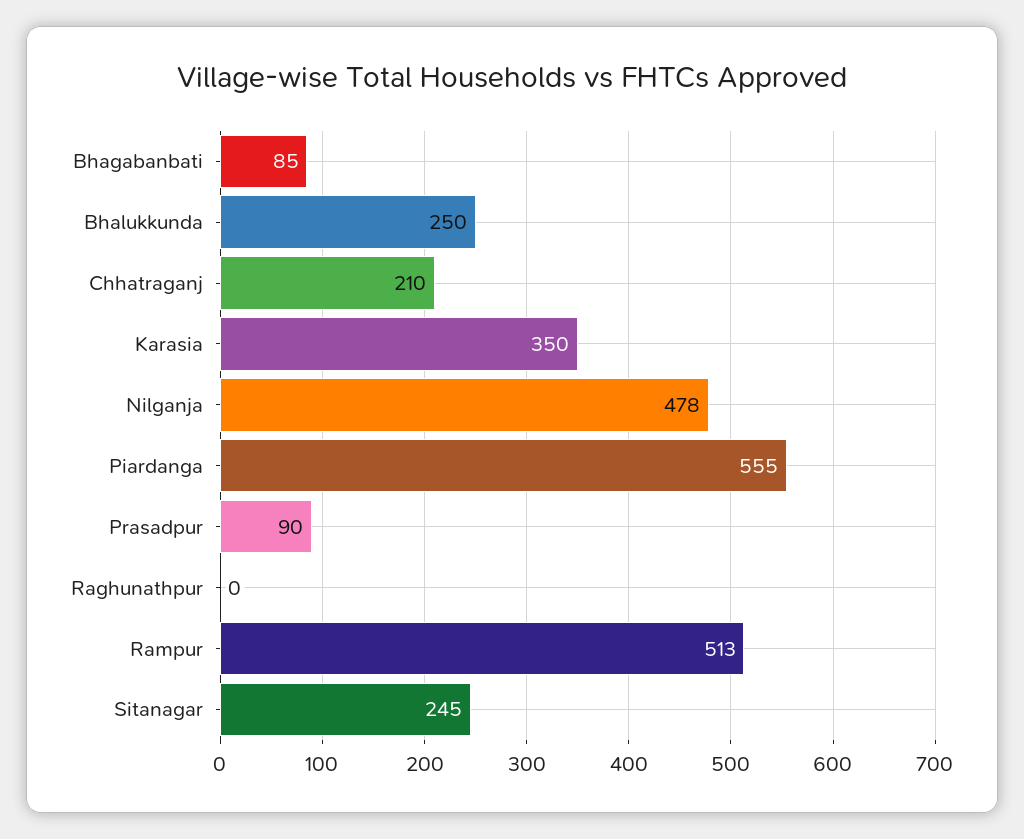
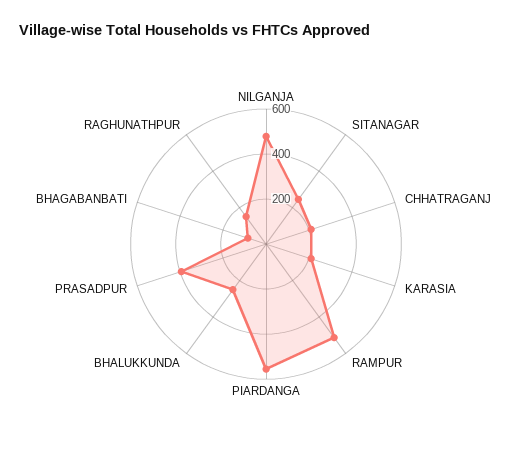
  {
    "Bhagabanbati": 85,
    "Bhalukkunda": 250,
    "Chhatraganj": 210,
-   "Karasia": 350,
+   "Karasia": 200,
    "Nilganja": 478,
    "Piardanga": 555,
-   "Prasadpur": 90,
+   "Prasadpur": 400,
-   "Raghunathpur": 0,
+   "Raghunathpur": 150,
    "Rampur": 513,
    "Sitanagar": 245
  }

